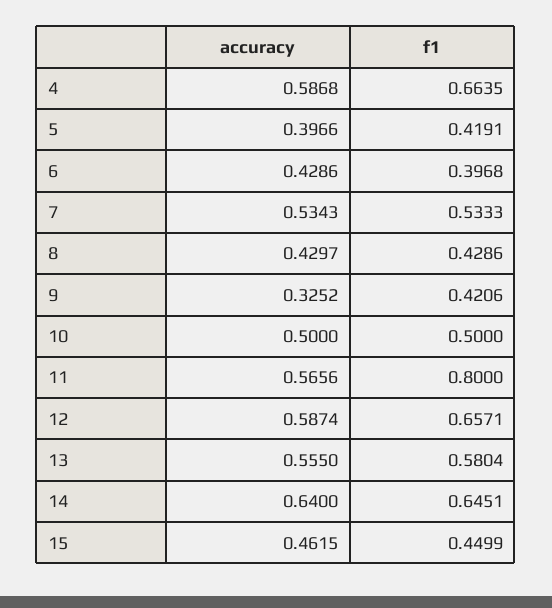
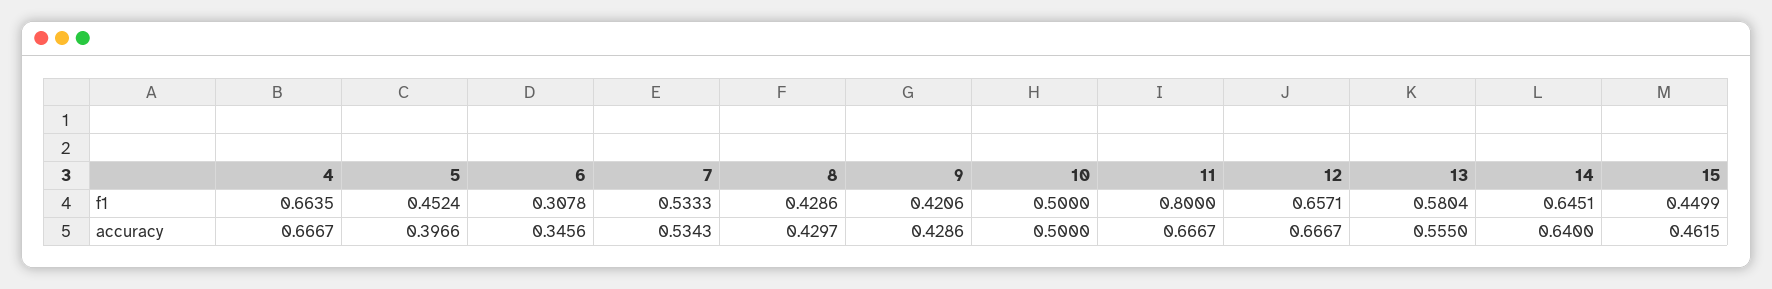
  {
    "accuracy": {
-     "4": 0.5868,
+     "4": 0.6667,
      "5": 0.3966,
-     "6": 0.4286,
+     "6": 0.3456,
      "7": 0.5343,
      "8": 0.4297,
-     "9": 0.3252,
+     "9": 0.4286,
      "10": 0.5,
-     "11": 0.5656,
+     "11": 0.6667,
-     "12": 0.5874,
+     "12": 0.6667,
      "13": 0.555,
      "14": 0.64,
      "15": 0.4615
    },
    "f1": {
      "4": 0.6635,
-     "5": 0.4191,
+     "5": 0.4524,
-     "6": 0.3968,
+     "6": 0.3078,
      "7": 0.5333,
      "8": 0.4286,
      "9": 0.4206,
      "10": 0.5,
      "11": 0.8,
      "12": 0.6571,
      "13": 0.5804,
      "14": 0.6451,
      "15": 0.4499
    }
  }

